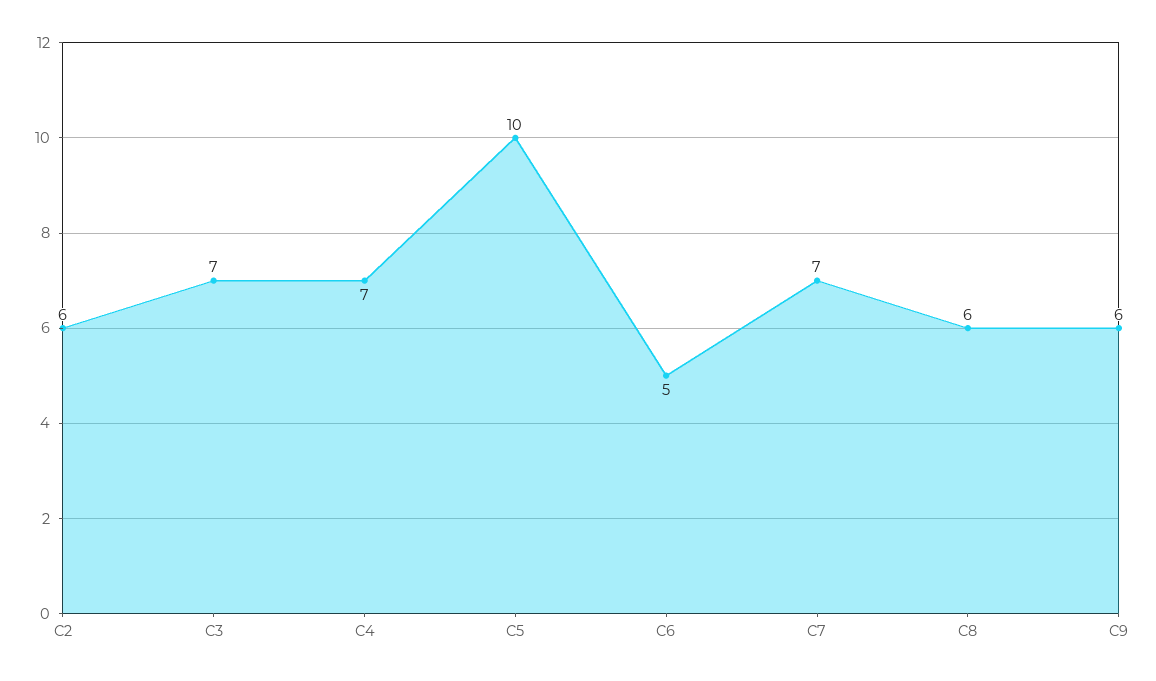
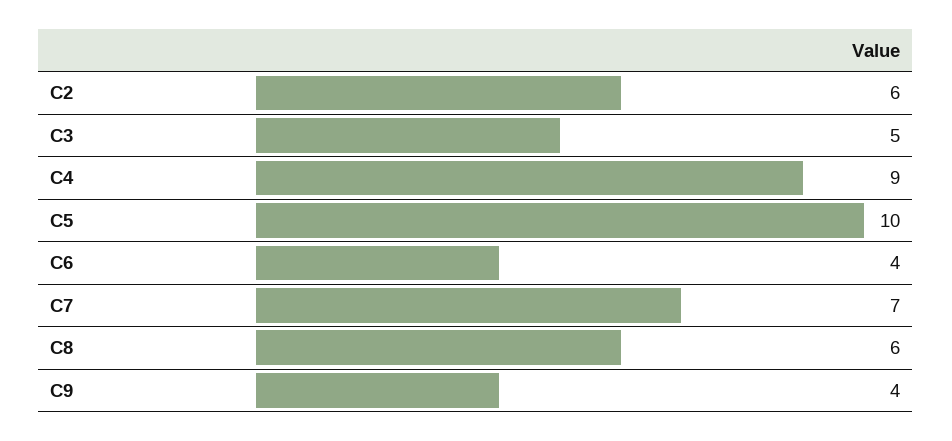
  {
    "C2": 6,
-   "C3": 7,
+   "C3": 5,
-   "C4": 7,
+   "C4": 9,
    "C5": 10,
-   "C6": 5,
+   "C6": 4,
    "C7": 7,
    "C8": 6,
-   "C9": 6
+   "C9": 4
  }

